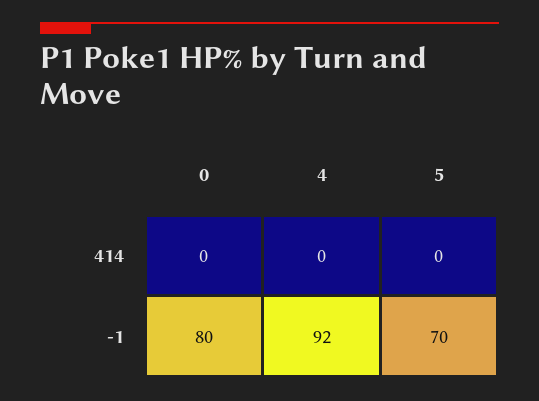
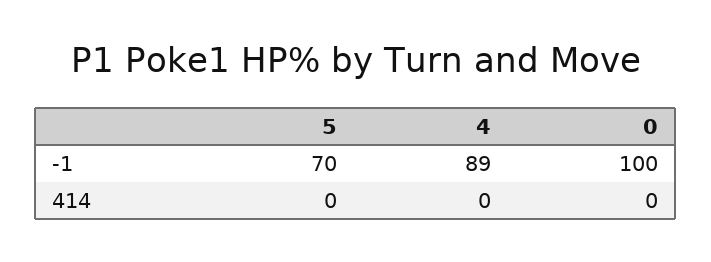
  {
    "0": {
      "414": 0,
-     "-1": 80
+     "-1": 100
    },
    "4": {
      "414": 0,
-     "-1": 92
+     "-1": 89
    },
    "5": {
      "414": 0,
      "-1": 70
    }
  }

